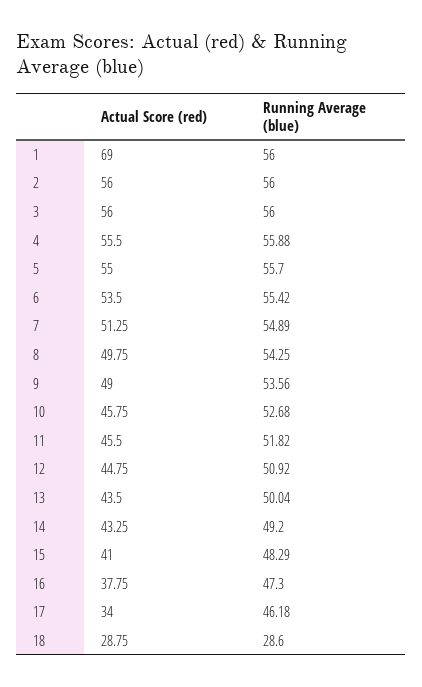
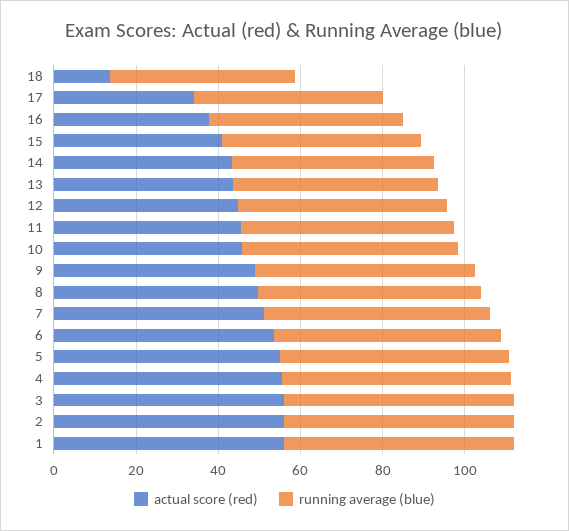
  {
    "Actual Score (red)": {
-     "1": 69,
+     "1": 55,
      "2": 56,
      "3": 56,
      "4": 55.5,
      "5": 55,
      "6": 53.5,
      "7": 51.25,
      "8": 49.75,
      "9": 49,
      "10": 45.75,
      "11": 45.5,
      "12": 44.75,
      "13": 43.5,
      "14": 43.25,
      "15": 41,
      "16": 37.75,
      "17": 34,
-     "18": 28.75
+     "18": 15
    },
    "Running Average (blue)": {
      "1": 56,
      "2": 56,
      "3": 56,
      "4": 55.88,
      "5": 55.7,
      "6": 55.42,
      "7": 54.89,
      "8": 54.25,
      "9": 53.56,
      "10": 52.68,
      "11": 51.82,
      "12": 50.92,
      "13": 50.04,
      "14": 49.2,
      "15": 48.29,
      "16": 47.3,
      "17": 46.18,
-     "18": 28.6
+     "18": 45
    }
  }

